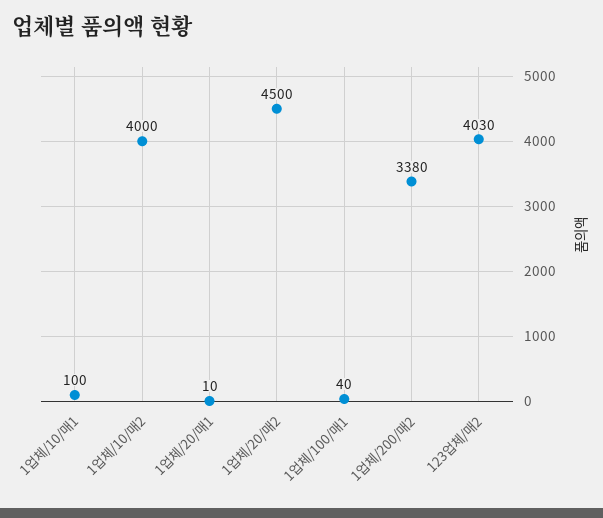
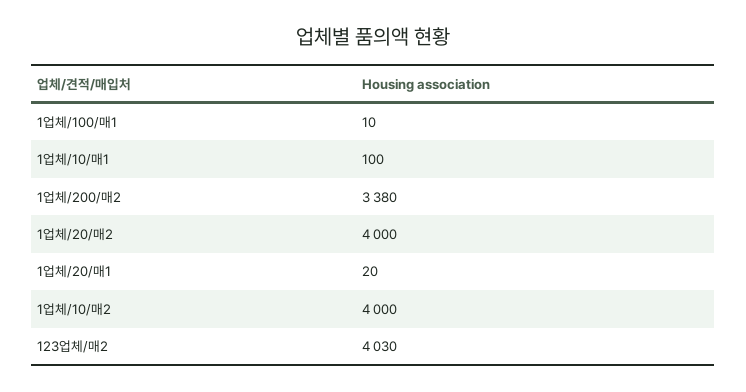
  {
    "1업체/10/매1": 100,
    "1업체/10/매2": 4000,
-   "1업체/20/매1": 10,
+   "1업체/20/매1": 20,
-   "1업체/20/매2": 4500,
+   "1업체/20/매2": 4000,
-   "1업체/100/매1": 40,
+   "1업체/100/매1": 10,
    "1업체/200/매2": 3380,
    "123업체/매2": 4030
  }

